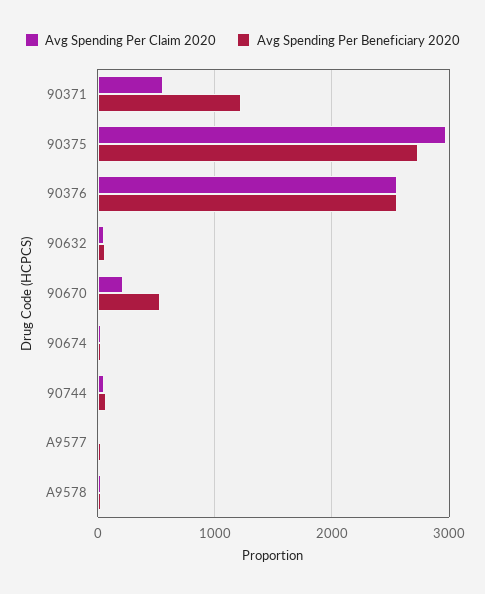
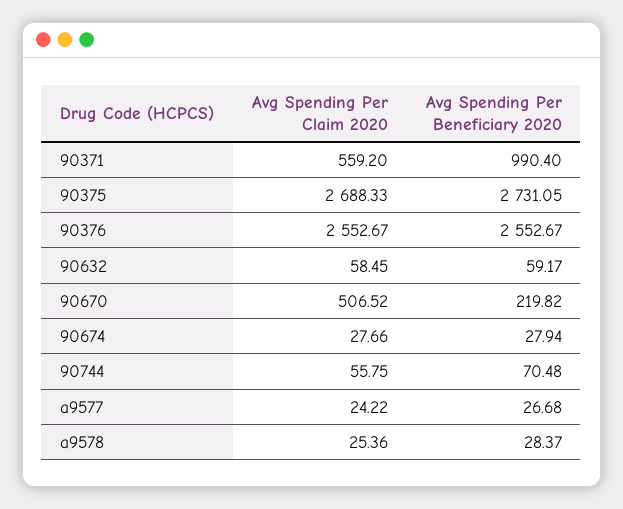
  {
    "Avg Spending Per Claim 2020": {
      "90371": 559.2,
-     "90375": 3000,
+     "90375": 2688.33,
      "90376": 2552.67,
      "90632": 58.45,
-     "90670": 200,
+     "90670": 506.52,
      "90674": 27.66,
      "90744": 55.75,
      "A9577": 24.22,
      "A9578": 25.36
    },
    "Avg Spending Per Beneficiary 2020": {
-     "90371": 1200,
+     "90371": 990.4,
      "90375": 2731.05,
      "90376": 2552.67,
      "90632": 59.17,
-     "90670": 500,
+     "90670": 219.82,
      "90674": 27.94,
      "90744": 70.48,
      "A9577": 26.68,
      "A9578": 28.37
    }
  }

